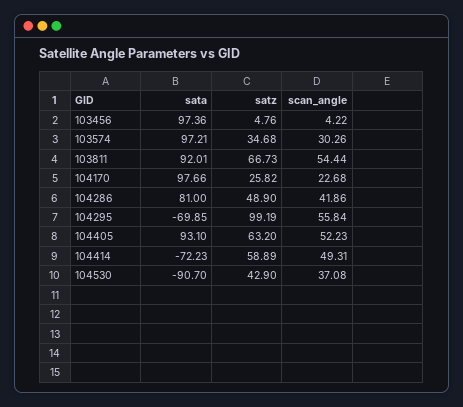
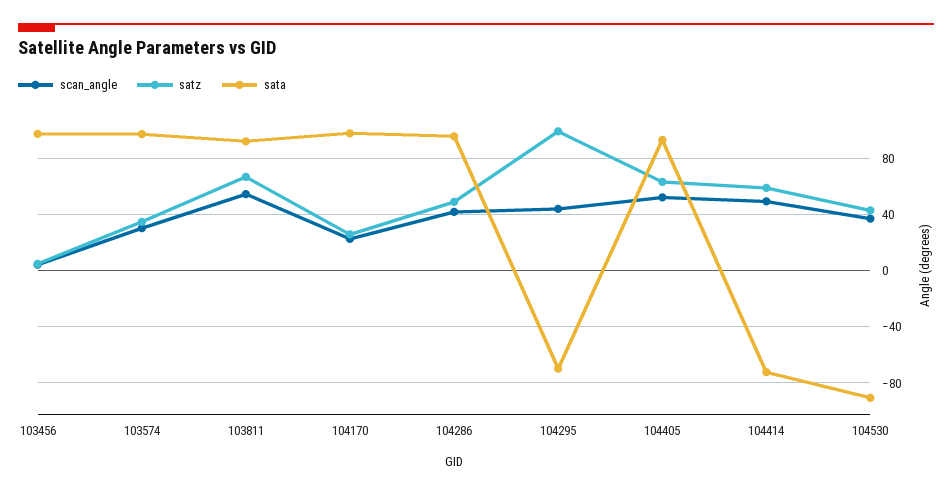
  {
    "sata": {
      "103456": 97.36,
      "103574": 97.21,
      "103811": 92.01,
      "104170": 97.66,
-     "104286": 81,
+     "104286": 95,
      "104295": -69.85,
      "104405": 93.1,
      "104414": -72.23,
      "104530": -90.7
    },
    "satz": {
      "103456": 4.76,
      "103574": 34.68,
      "103811": 66.73,
      "104170": 25.82,
      "104286": 48.9,
      "104295": 99.19,
      "104405": 63.2,
      "104414": 58.89,
      "104530": 42.9
    },
    "scan_angle": {
      "103456": 4.22,
      "103574": 30.26,
      "103811": 54.44,
      "104170": 22.68,
      "104286": 41.86,
-     "104295": 55.84,
+     "104295": 45,
      "104405": 52.23,
      "104414": 49.31,
      "104530": 37.08
    }
  }

